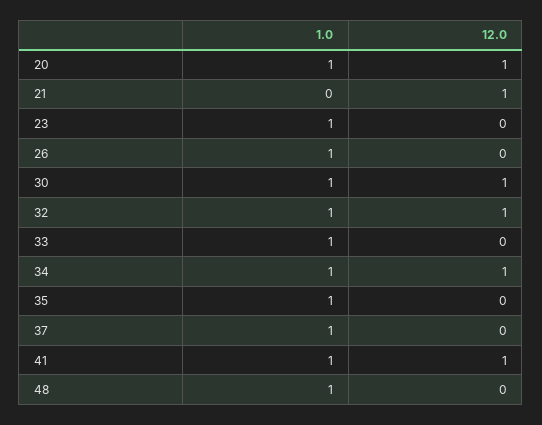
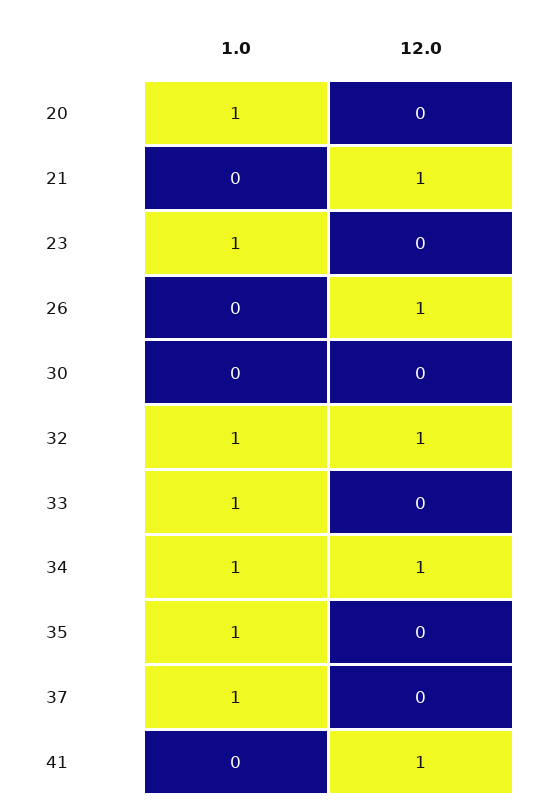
  {
    "1.0": {
      "20": 1,
      "21": 0,
      "23": 1,
-     "26": 1,
+     "26": 0,
-     "30": 1,
+     "30": 0,
      "32": 1,
      "33": 1,
      "34": 1,
      "35": 1,
      "37": 1,
-     "41": 1,
+     "41": 0
-     "48": 1
    },
    "12.0": {
-     "20": 1,
+     "20": 0,
      "21": 1,
      "23": 0,
-     "26": 0,
+     "26": 1,
-     "30": 1,
+     "30": 0,
      "32": 1,
      "33": 0,
      "34": 1,
      "35": 0,
      "37": 0,
-     "41": 1,
+     "41": 1
-     "48": 0
    }
  }

